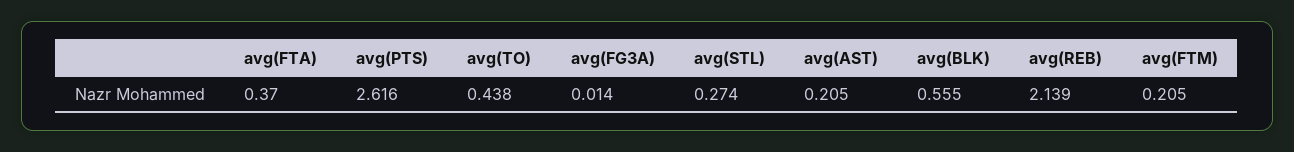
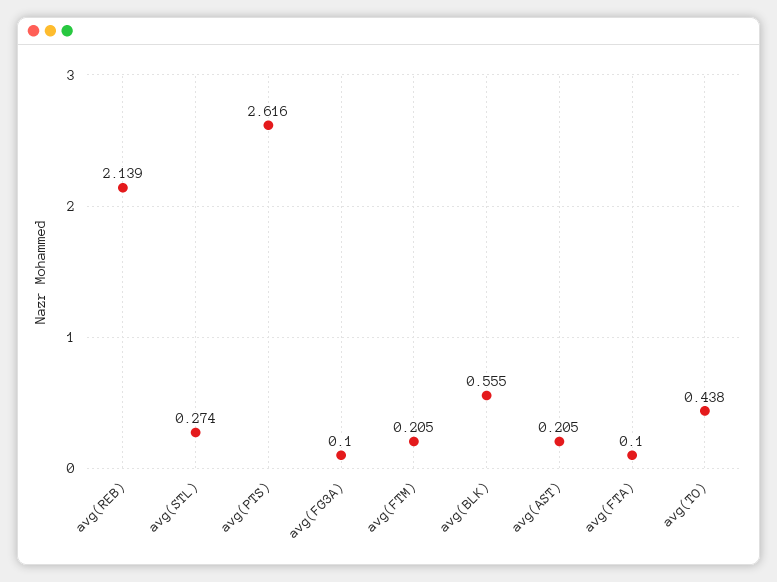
  {
-   "avg(FTA)": 0.37,
+   "avg(FTA)": 0.1,
    "avg(PTS)": 2.616,
    "avg(TO)": 0.438,
-   "avg(FG3A)": 0.014,
+   "avg(FG3A)": 0.1,
    "avg(STL)": 0.274,
    "avg(AST)": 0.205,
    "avg(BLK)": 0.555,
    "avg(REB)": 2.139,
    "avg(FTM)": 0.205
  }

